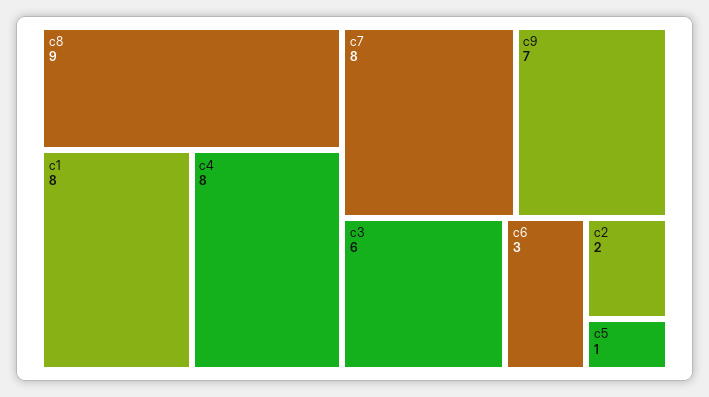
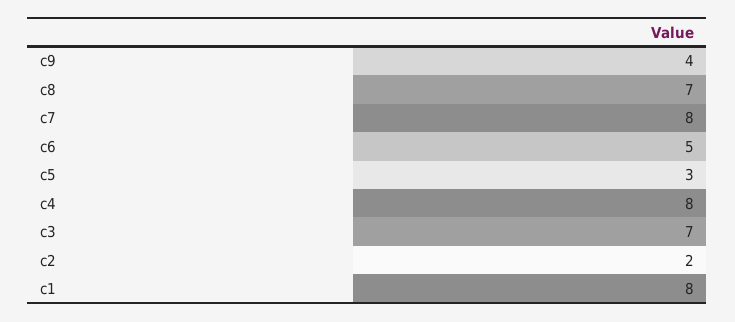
  {
-   "c8": 9,
+   "c8": 7,
    "c1": 8,
    "c4": 8,
    "c7": 8,
-   "c9": 7,
+   "c9": 4,
-   "c3": 6,
+   "c3": 7,
-   "c6": 3,
+   "c6": 5,
    "c2": 2,
-   "c5": 1
+   "c5": 3
  }

